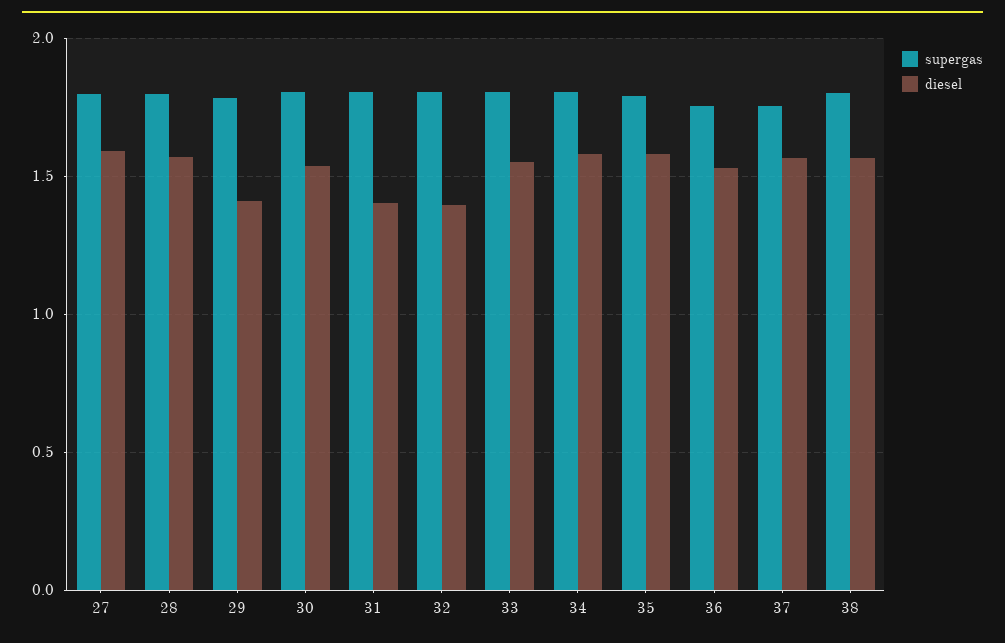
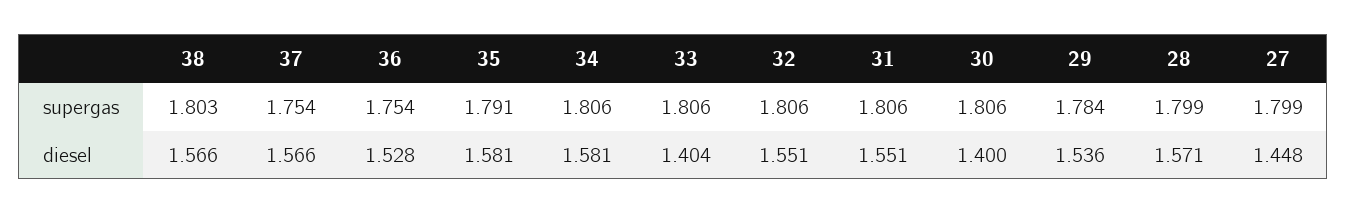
  {
    "supergas": {
      "27": 1.799,
      "28": 1.799,
      "29": 1.784,
      "30": 1.806,
      "31": 1.806,
      "32": 1.806,
      "33": 1.806,
      "34": 1.806,
      "35": 1.791,
      "36": 1.754,
      "37": 1.754,
      "38": 1.803
    },
    "diesel": {
-     "27": 1.6,
+     "27": 1.448,
      "28": 1.571,
-     "29": 1.4,
+     "29": 1.536,
-     "30": 1.55,
+     "30": 1.4,
-     "31": 1.4,
+     "31": 1.551,
-     "32": 1.4,
+     "32": 1.551,
-     "33": 1.55,
+     "33": 1.404,
      "34": 1.581,
      "35": 1.581,
      "36": 1.528,
      "37": 1.566,
      "38": 1.566
    }
  }

